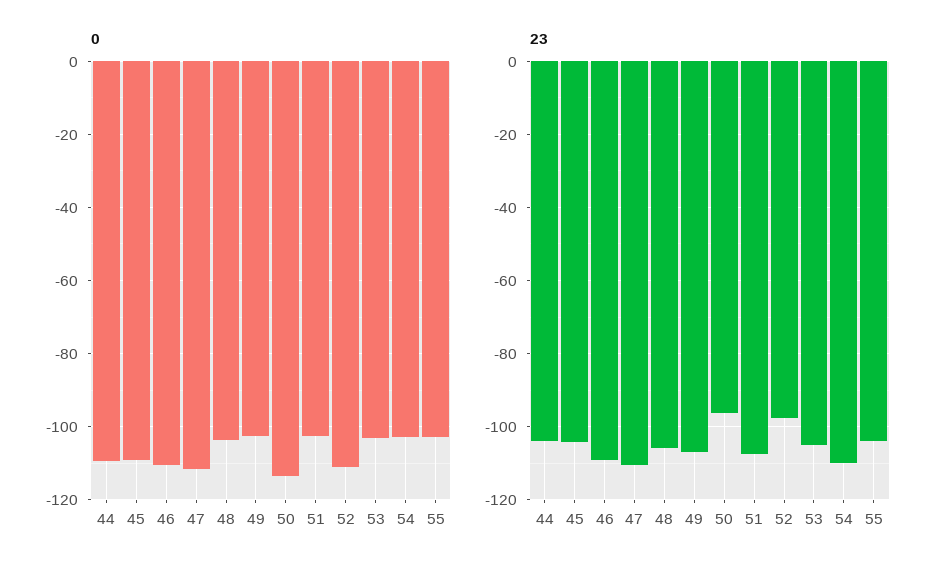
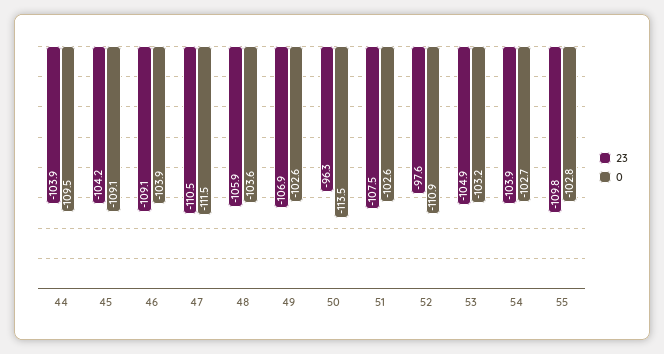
  {
    "0": {
      "44": -109.5,
      "45": -109.1,
-     "46": -110,
+     "46": -103.9,
      "47": -111.5,
      "48": -103.6,
      "49": -102.6,
      "50": -113.5,
      "51": -102.6,
      "52": -110.9,
      "53": -103.2,
      "54": -102.7,
      "55": -102.8
    },
    "23": {
      "44": -103.9,
      "45": -104.2,
      "46": -109.1,
      "47": -110.5,
      "48": -105.9,
      "49": -106.9,
      "50": -96.3,
      "51": -107.5,
      "52": -97.6,
      "53": -104.9,
-     "54": -110,
+     "54": -103.9,
-     "55": -104
+     "55": -109.8
    }
  }

